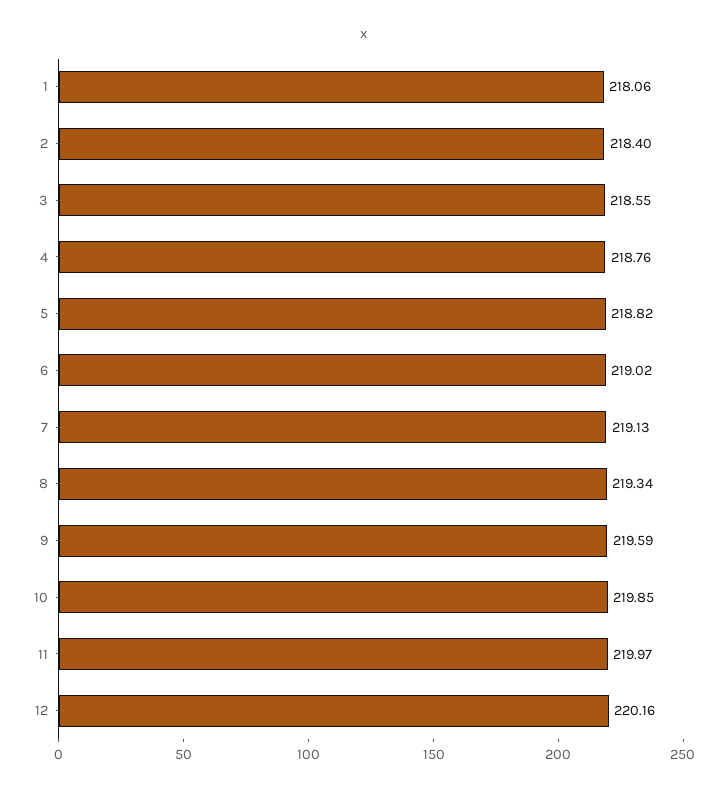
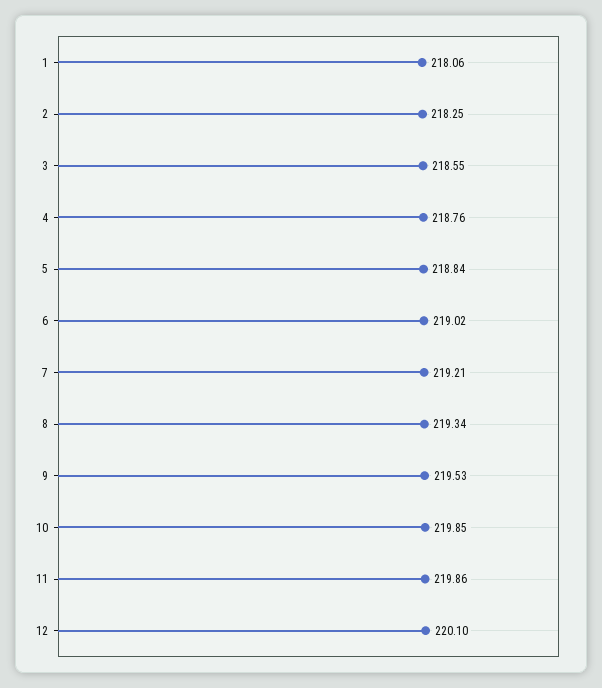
  {
    "1": 218.06,
-   "2": 218.4,
+   "2": 218.25,
    "3": 218.55,
    "4": 218.76,
-   "5": 218.82,
+   "5": 218.84,
    "6": 219.02,
-   "7": 219.13,
+   "7": 219.21,
    "8": 219.34,
-   "9": 219.59,
+   "9": 219.53,
    "10": 219.85,
-   "11": 219.97,
+   "11": 219.86,
-   "12": 220.16
+   "12": 220.1
  }

